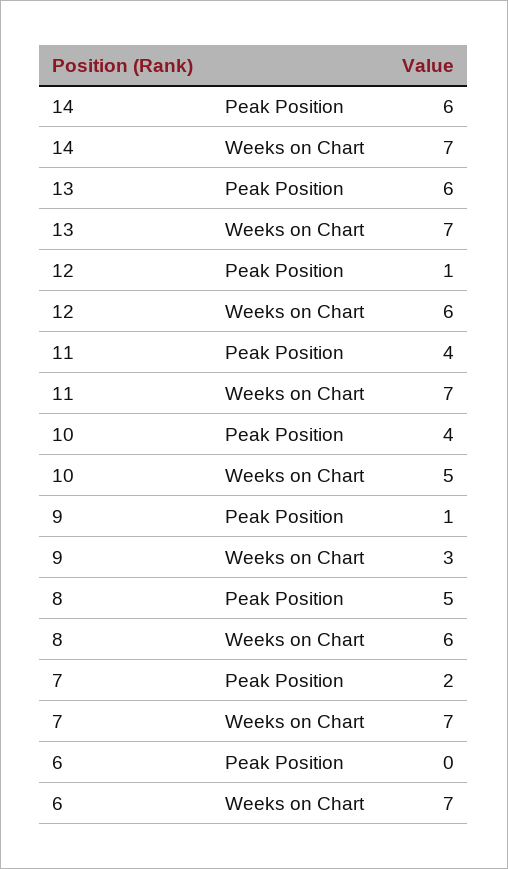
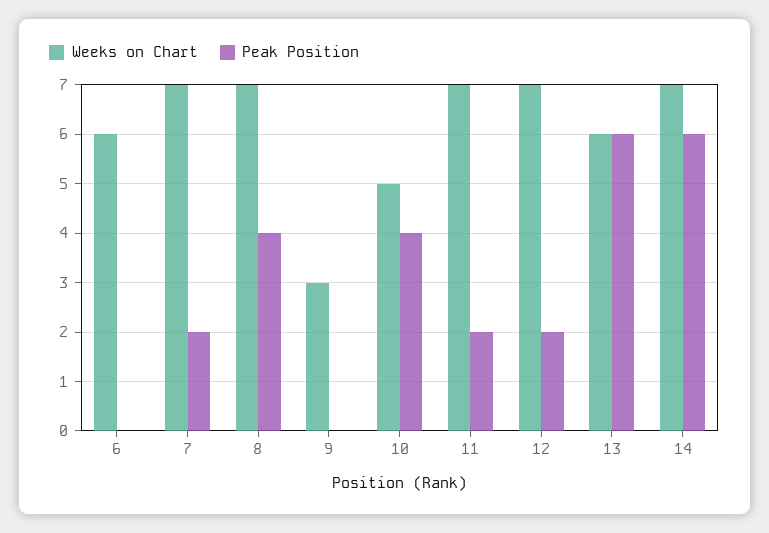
  {
    "Peak Position": {
      "14": 6,
      "13": 6,
-     "12": 1,
+     "12": 2,
-     "11": 4,
+     "11": 2,
      "10": 4,
-     "9": 1,
+     "9": 0,
-     "8": 5,
+     "8": 4,
      "7": 2,
      "6": 0
    },
    "Weeks on Chart": {
      "14": 7,
-     "13": 7,
+     "13": 6,
-     "12": 6,
+     "12": 7,
      "11": 7,
      "10": 5,
      "9": 3,
-     "8": 6,
+     "8": 7,
      "7": 7,
-     "6": 7
+     "6": 6
    }
  }

